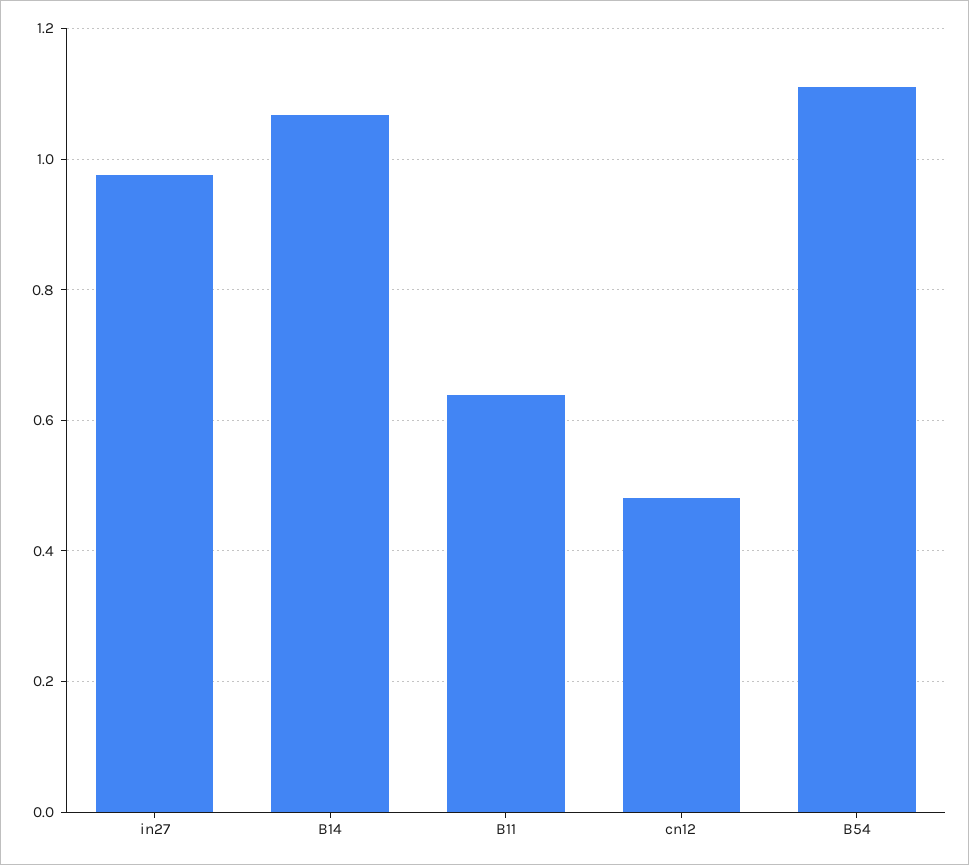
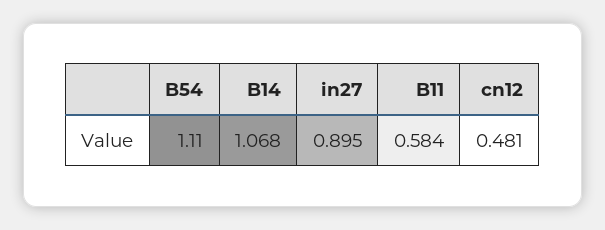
  {
-   "in27": 0.98,
+   "in27": 0.895,
    "B14": 1.068,
-   "B11": 0.64,
+   "B11": 0.584,
    "cn12": 0.481,
    "B54": 1.11
  }

